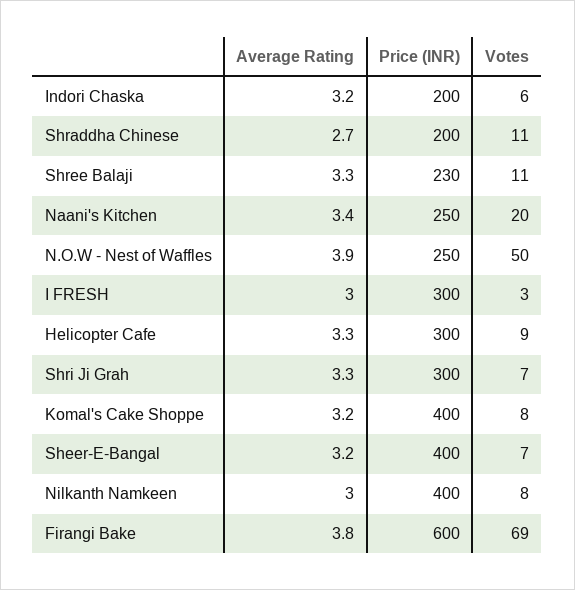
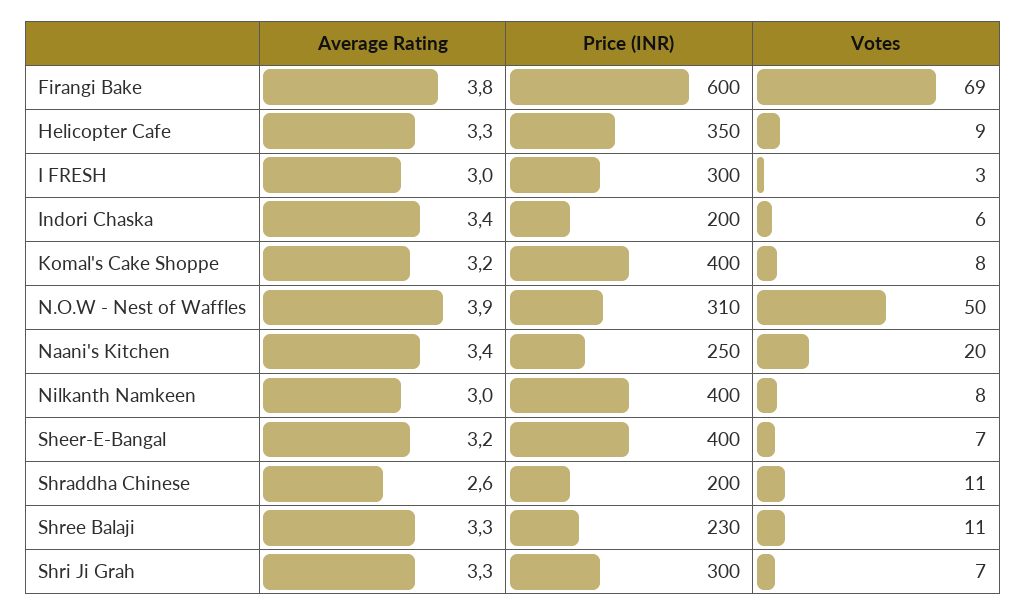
  {
    "Average Rating": {
-     "Indori Chaska": 3.2,
+     "Indori Chaska": 3.4,
-     "Shraddha Chinese": 2.7,
+     "Shraddha Chinese": 2.6,
      "Shree Balaji": 3.3,
      "Naani's Kitchen": 3.4,
      "N.O.W - Nest of Waffles": 3.9,
      "I FRESH": 3,
      "Helicopter Cafe": 3.3,
      "Shri Ji Grah": 3.3,
      "Komal's Cake Shoppe": 3.2,
      "Sheer-E-Bangal": 3.2,
      "Nilkanth Namkeen": 3,
      "Firangi Bake": 3.8
    },
    "Price (INR)": {
      "Indori Chaska": 200,
      "Shraddha Chinese": 200,
      "Shree Balaji": 230,
      "Naani's Kitchen": 250,
-     "N.O.W - Nest of Waffles": 250,
+     "N.O.W - Nest of Waffles": 310,
      "I FRESH": 300,
-     "Helicopter Cafe": 300,
+     "Helicopter Cafe": 350,
      "Shri Ji Grah": 300,
      "Komal's Cake Shoppe": 400,
      "Sheer-E-Bangal": 400,
      "Nilkanth Namkeen": 400,
      "Firangi Bake": 600
    },
    "Votes": {
      "Indori Chaska": 6,
      "Shraddha Chinese": 11,
      "Shree Balaji": 11,
      "Naani's Kitchen": 20,
      "N.O.W - Nest of Waffles": 50,
      "I FRESH": 3,
      "Helicopter Cafe": 9,
      "Shri Ji Grah": 7,
      "Komal's Cake Shoppe": 8,
      "Sheer-E-Bangal": 7,
      "Nilkanth Namkeen": 8,
      "Firangi Bake": 69
    }
  }

